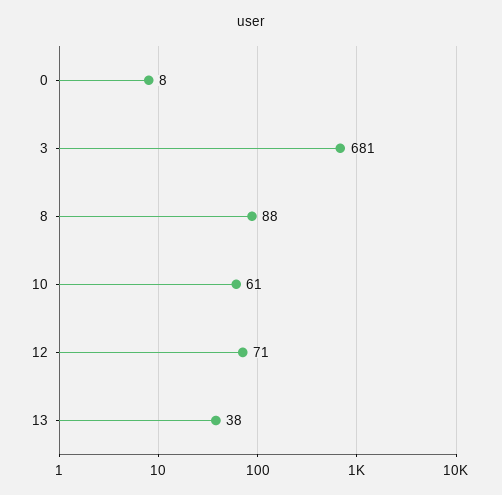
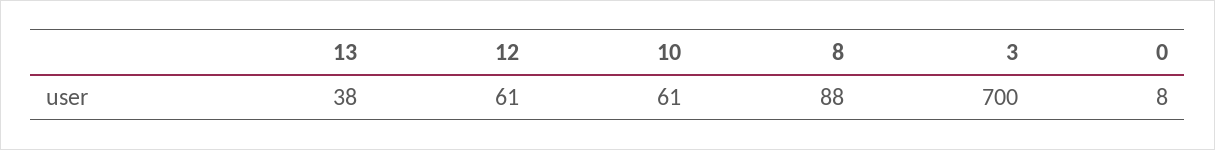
  {
    "0": 8,
-   "3": 681,
+   "3": 700,
    "8": 88,
    "10": 61,
-   "12": 71,
+   "12": 61,
    "13": 38
  }

